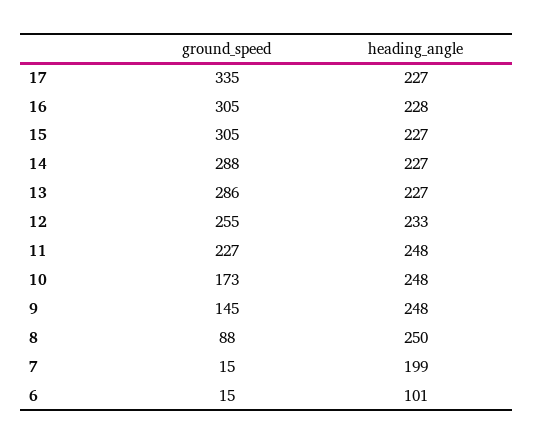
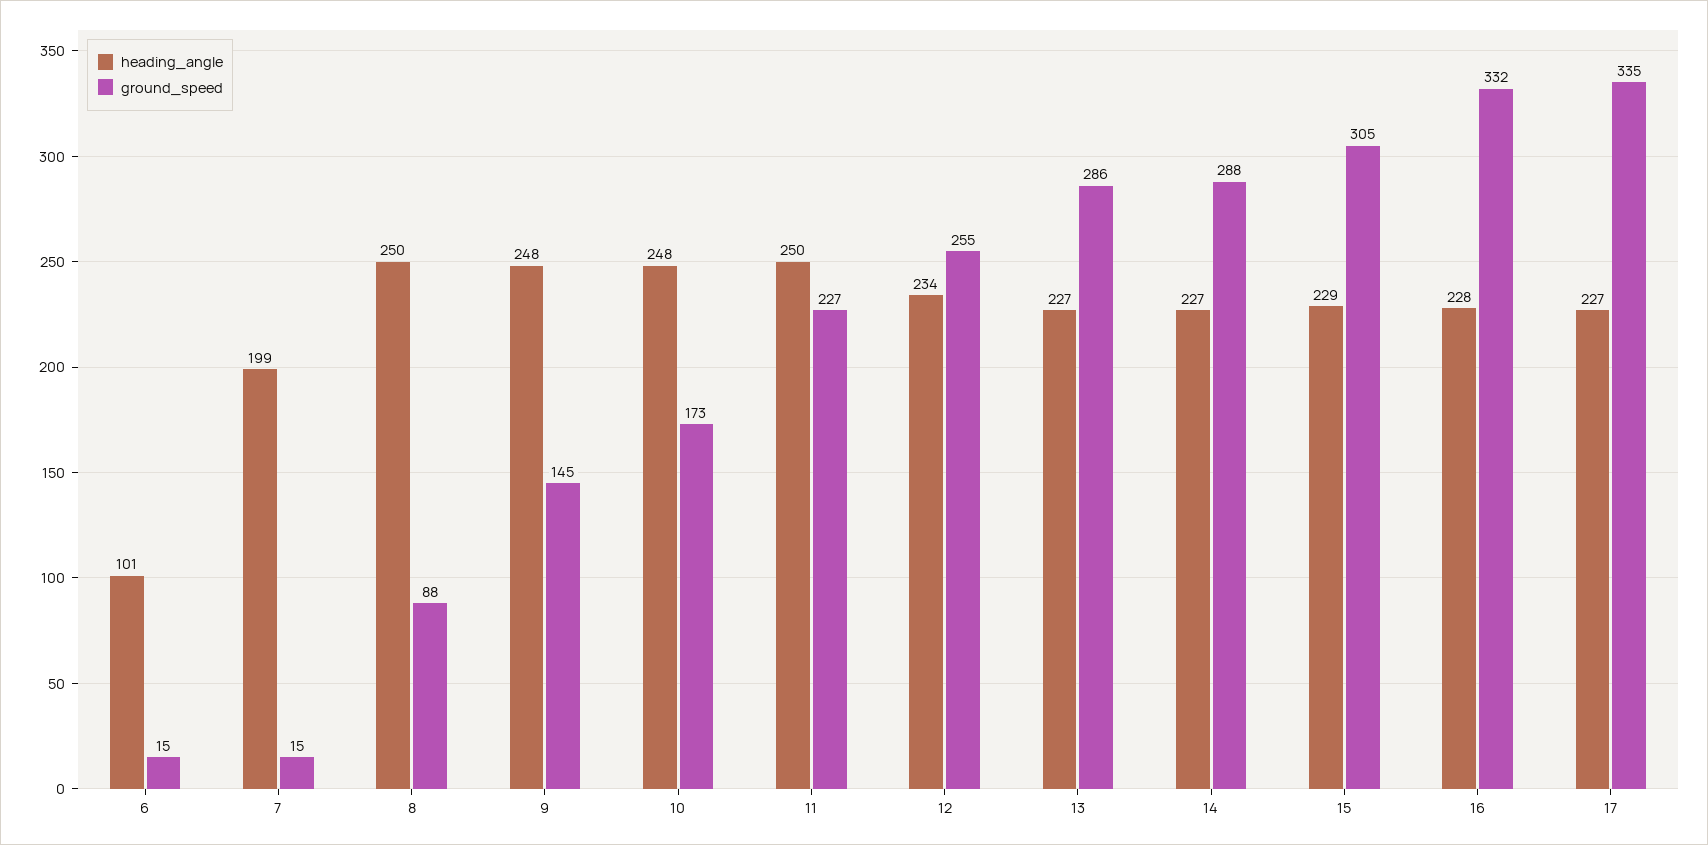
  {
    "ground_speed": {
      "17": 335,
-     "16": 305,
+     "16": 332,
      "15": 305,
      "14": 288,
      "13": 286,
      "12": 255,
      "11": 227,
      "10": 173,
      "9": 145,
      "8": 88,
      "7": 15,
      "6": 15
    },
    "heading_angle": {
      "17": 227,
      "16": 228,
-     "15": 227,
+     "15": 229,
      "14": 227,
      "13": 227,
-     "12": 233,
+     "12": 234,
-     "11": 248,
+     "11": 250,
      "10": 248,
      "9": 248,
      "8": 250,
      "7": 199,
      "6": 101
    }
  }

